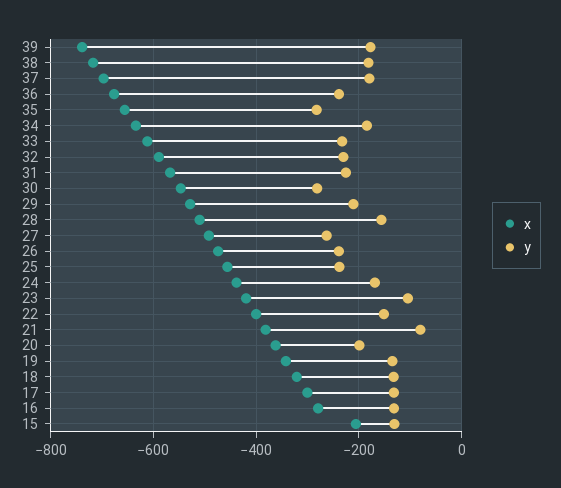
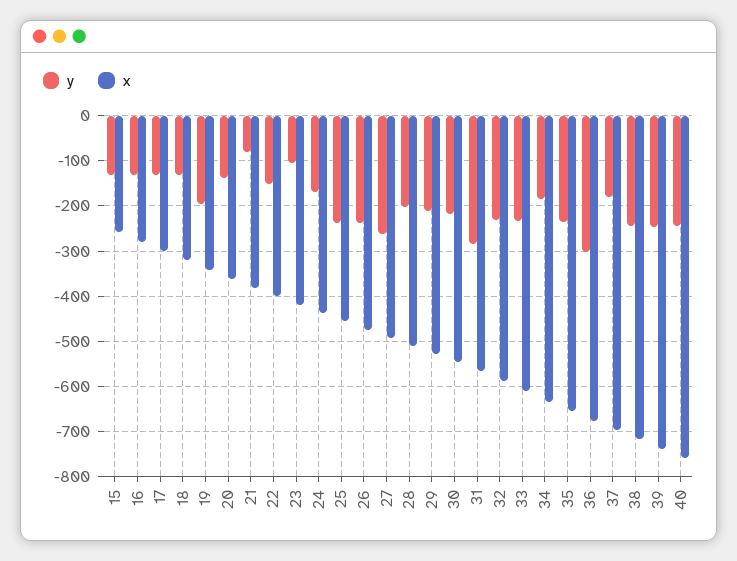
  {
    "x": {
      "39": -740,
      "38": -720,
      "37": -700,
      "36": -680,
      "35": -660,
      "34": -640,
      "33": -620,
      "32": -580,
      "31": -560,
      "30": -540,
      "29": -520,
      "28": -520,
      "27": -500,
      "26": -480,
      "25": -460,
      "24": -440,
      "23": -420,
      "22": -400,
      "21": -380,
      "20": -360,
      "19": -340,
      "18": -320,
      "17": -300,
      "16": -280,
-     "15": -200
+     "15": -260,
+     "40": -760
    },
    "y": {
-     "39": -180,
+     "39": -240,
-     "38": -180,
+     "38": -240,
      "37": -180,
-     "36": -240,
+     "36": -300,
-     "35": -280,
+     "35": -240,
      "34": -180,
      "33": -240,
      "32": -240,
-     "31": -220,
+     "31": -280,
-     "30": -280,
+     "30": -220,
      "29": -220,
-     "28": -160,
+     "28": -200,
      "27": -260,
      "26": -240,
      "25": -240,
      "24": -160,
      "23": -100,
      "22": -160,
      "21": -80,
-     "20": -200,
+     "20": -140,
-     "19": -140,
+     "19": -200,
      "18": -140,
      "17": -140,
      "16": -140,
-     "15": -140
+     "15": -140,
+     "40": -240
    }
  }

